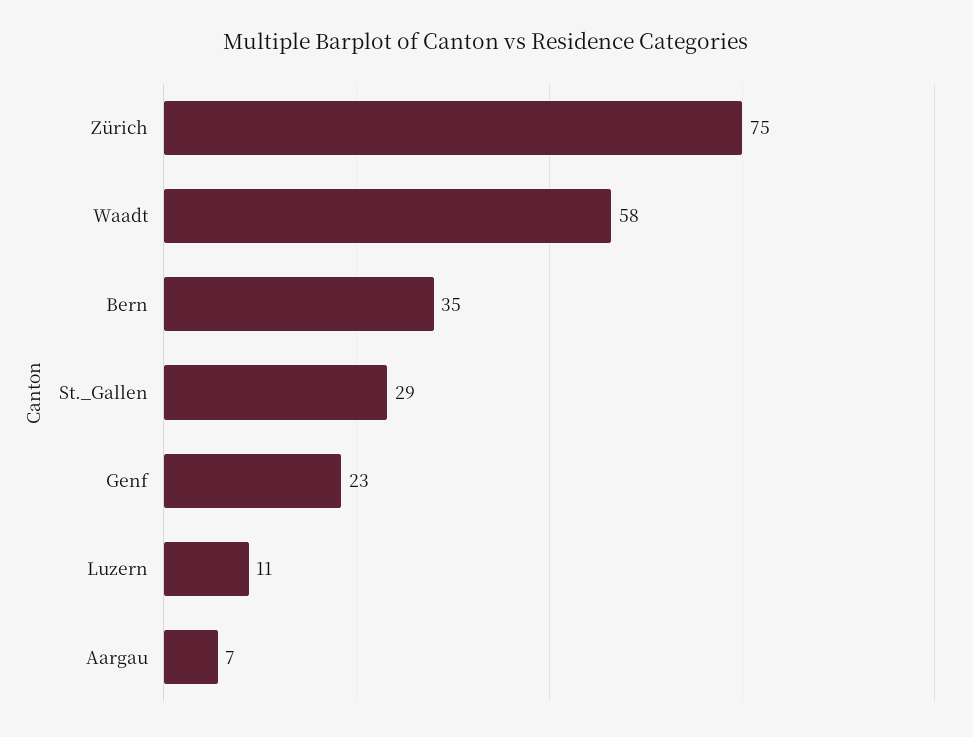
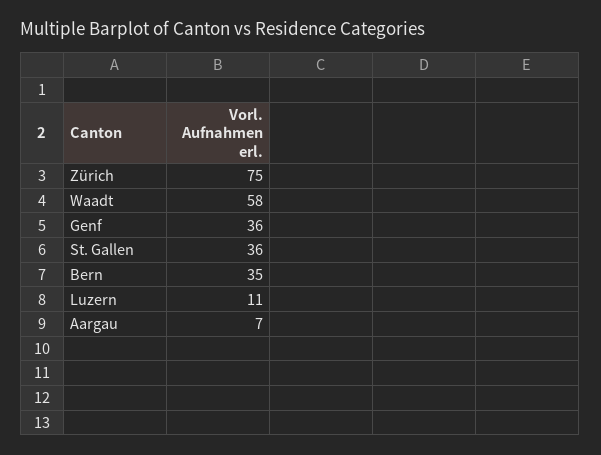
  {
    "Zürich": 75,
    "Waadt": 58,
    "Bern": 35,
-   "St._Gallen": 29,
+   "St._Gallen": 36,
-   "Genf": 23,
+   "Genf": 36,
    "Luzern": 11,
    "Aargau": 7
  }

